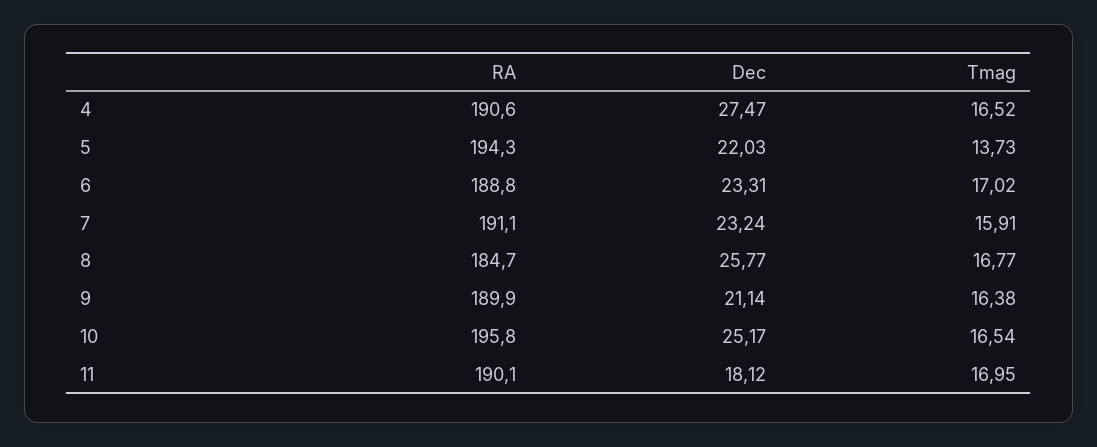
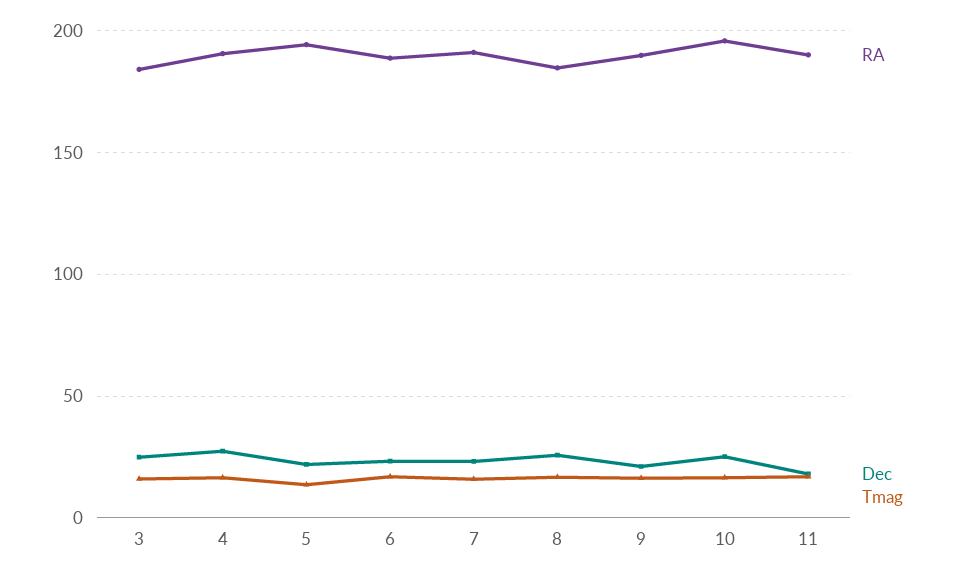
  {
    "RA": {
      "4": 190.6,
      "5": 194.3,
      "6": 188.8,
      "7": 191.1,
      "8": 184.7,
      "9": 189.9,
      "10": 195.8,
-     "11": 190.1
+     "11": 190.1,
+     "3": 185
    },
    "Dec": {
      "4": 27.47,
      "5": 22.03,
      "6": 23.31,
      "7": 23.24,
      "8": 25.77,
      "9": 21.14,
      "10": 25.17,
-     "11": 18.12
+     "11": 18.12,
+     "3": 25
    },
    "Tmag": {
      "4": 16.52,
      "5": 13.73,
      "6": 17.02,
      "7": 15.91,
      "8": 16.77,
      "9": 16.38,
      "10": 16.54,
-     "11": 16.95
+     "11": 16.95,
+     "3": 15
    }
  }

